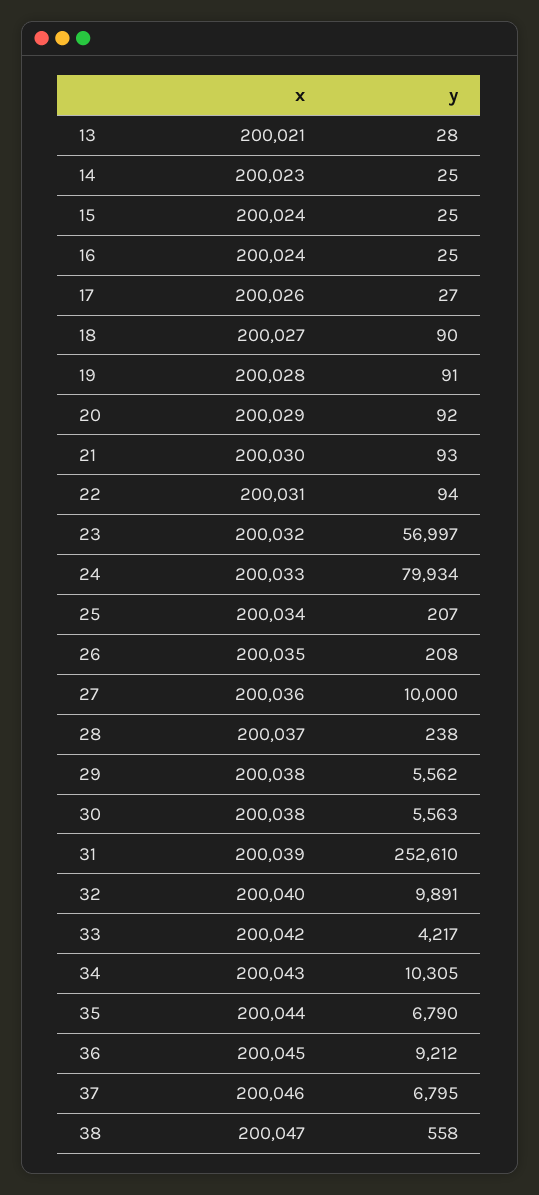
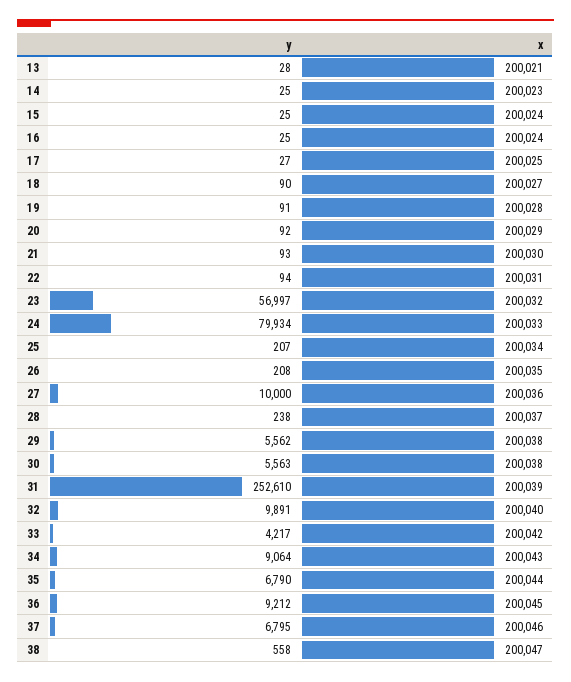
  {
    "x": {
      "13": 200021,
      "14": 200023,
      "15": 200024,
      "16": 200024,
-     "17": 200026,
+     "17": 200025,
      "18": 200027,
      "19": 200028,
      "20": 200029,
      "21": 200030,
      "22": 200031,
      "23": 200032,
      "24": 200033,
      "25": 200034,
      "26": 200035,
      "27": 200036,
      "28": 200037,
      "29": 200038,
      "30": 200038,
      "31": 200039,
      "32": 200040,
      "33": 200042,
      "34": 200043,
      "35": 200044,
      "36": 200045,
      "37": 200046,
      "38": 200047
    },
    "y": {
      "13": 28,
      "14": 25,
      "15": 25,
      "16": 25,
      "17": 27,
      "18": 90,
      "19": 91,
      "20": 92,
      "21": 93,
      "22": 94,
      "23": 56997,
      "24": 79934,
      "25": 207,
      "26": 208,
      "27": 10000,
      "28": 238,
      "29": 5562,
      "30": 5563,
      "31": 252610,
      "32": 9891,
      "33": 4217,
-     "34": 10305,
+     "34": 9064,
      "35": 6790,
      "36": 9212,
      "37": 6795,
      "38": 558
    }
  }

